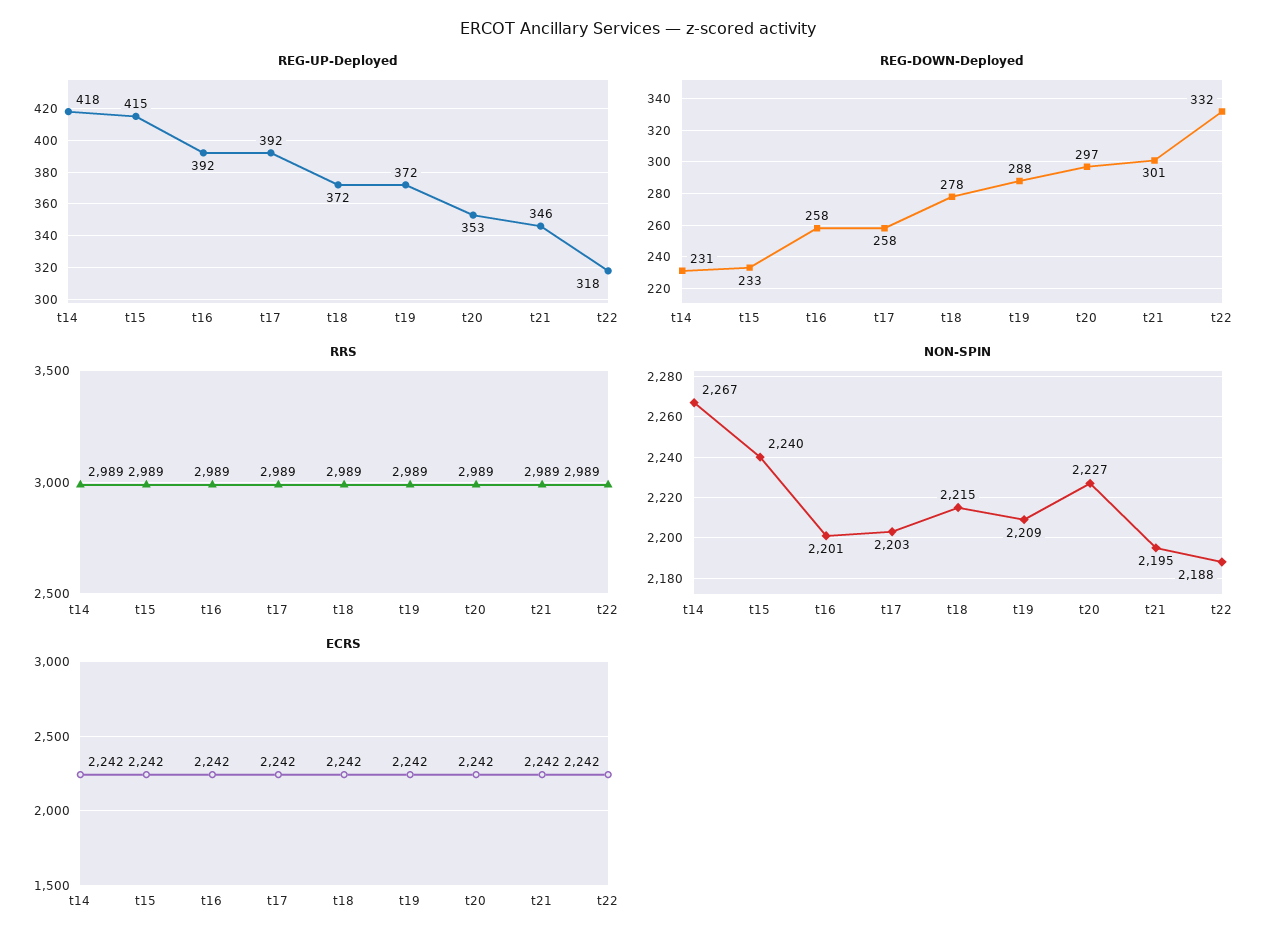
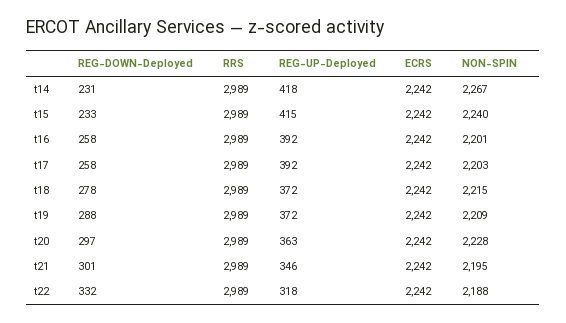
  {
    "REG-UP-Deployed": {
      "t14": 418,
      "t15": 415,
      "t16": 392,
      "t17": 392,
      "t18": 372,
      "t19": 372,
-     "t20": 353,
+     "t20": 363,
      "t21": 346,
      "t22": 318
    },
    "REG-DOWN-Deployed": {
      "t14": 231,
      "t15": 233,
      "t16": 258,
      "t17": 258,
      "t18": 278,
      "t19": 288,
      "t20": 297,
      "t21": 301,
      "t22": 332
    },
    "RRS": {
      "t14": 2989,
      "t15": 2989,
      "t16": 2989,
      "t17": 2989,
      "t18": 2989,
      "t19": 2989,
      "t20": 2989,
      "t21": 2989,
      "t22": 2989
    },
    "NON-SPIN": {
      "t14": 2267,
      "t15": 2240,
      "t16": 2201,
      "t17": 2203,
      "t18": 2215,
      "t19": 2209,
-     "t20": 2227,
+     "t20": 2228,
      "t21": 2195,
      "t22": 2188
    },
    "ECRS": {
      "t14": 2242,
      "t15": 2242,
      "t16": 2242,
      "t17": 2242,
      "t18": 2242,
      "t19": 2242,
      "t20": 2242,
      "t21": 2242,
      "t22": 2242
    }
  }

